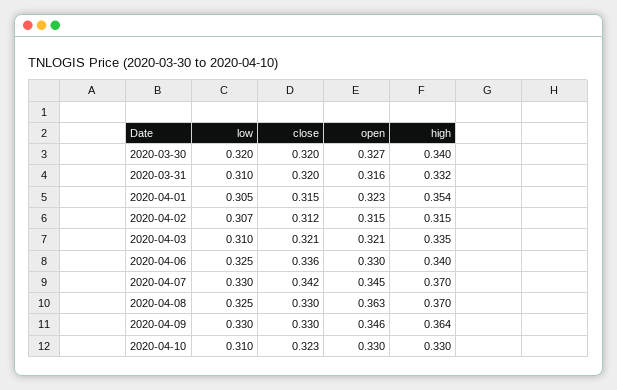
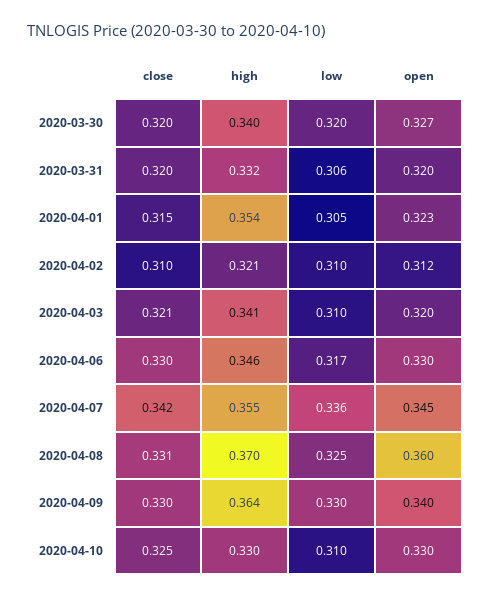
  {
    "low": {
      "2020-03-30": 0.32,
-     "2020-03-31": 0.31,
+     "2020-03-31": 0.306,
      "2020-04-01": 0.305,
-     "2020-04-02": 0.307,
+     "2020-04-02": 0.31,
      "2020-04-03": 0.31,
-     "2020-04-06": 0.325,
+     "2020-04-06": 0.317,
-     "2020-04-07": 0.33,
+     "2020-04-07": 0.336,
      "2020-04-08": 0.325,
      "2020-04-09": 0.33,
      "2020-04-10": 0.31
    },
    "close": {
      "2020-03-30": 0.32,
      "2020-03-31": 0.32,
      "2020-04-01": 0.315,
-     "2020-04-02": 0.312,
+     "2020-04-02": 0.31,
      "2020-04-03": 0.321,
-     "2020-04-06": 0.336,
+     "2020-04-06": 0.33,
      "2020-04-07": 0.342,
-     "2020-04-08": 0.33,
+     "2020-04-08": 0.331,
      "2020-04-09": 0.33,
-     "2020-04-10": 0.323
+     "2020-04-10": 0.325
    },
    "open": {
      "2020-03-30": 0.327,
-     "2020-03-31": 0.316,
+     "2020-03-31": 0.32,
      "2020-04-01": 0.323,
-     "2020-04-02": 0.315,
+     "2020-04-02": 0.312,
-     "2020-04-03": 0.321,
+     "2020-04-03": 0.32,
      "2020-04-06": 0.33,
      "2020-04-07": 0.345,
-     "2020-04-08": 0.363,
+     "2020-04-08": 0.36,
-     "2020-04-09": 0.346,
+     "2020-04-09": 0.34,
      "2020-04-10": 0.33
    },
    "high": {
      "2020-03-30": 0.34,
      "2020-03-31": 0.332,
      "2020-04-01": 0.354,
-     "2020-04-02": 0.315,
+     "2020-04-02": 0.321,
-     "2020-04-03": 0.335,
+     "2020-04-03": 0.341,
-     "2020-04-06": 0.34,
+     "2020-04-06": 0.346,
-     "2020-04-07": 0.37,
+     "2020-04-07": 0.355,
      "2020-04-08": 0.37,
      "2020-04-09": 0.364,
      "2020-04-10": 0.33
    }
  }

